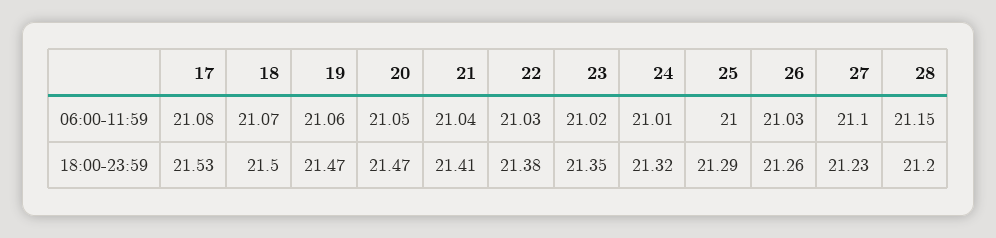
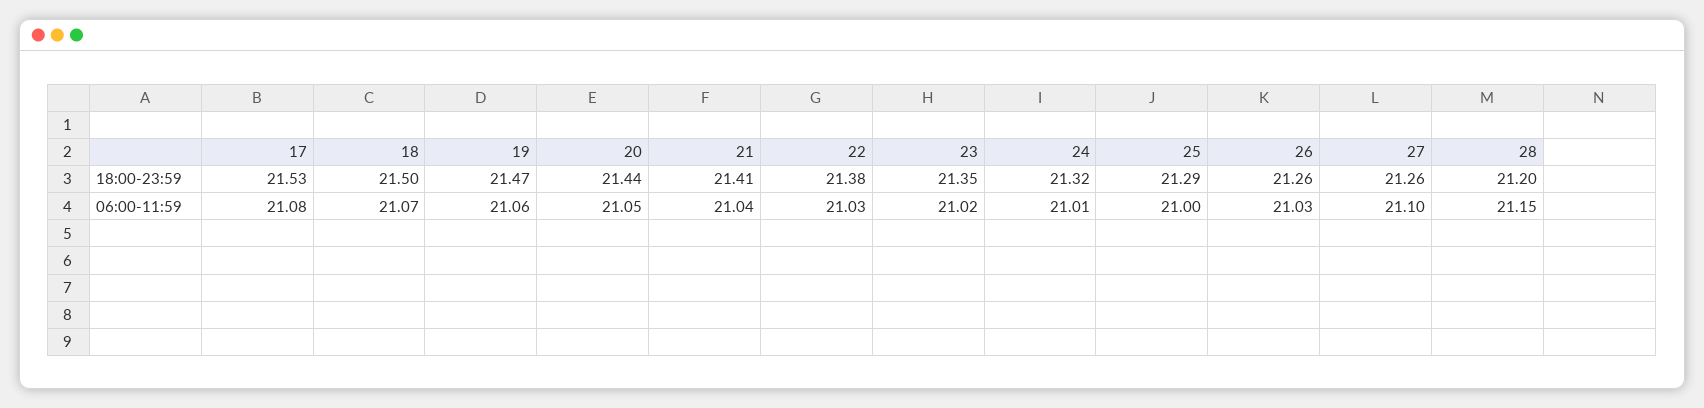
  {
    "17": {
      "06:00-11:59": 21.08,
      "18:00-23:59": 21.53
    },
    "18": {
      "06:00-11:59": 21.07,
      "18:00-23:59": 21.5
    },
    "19": {
      "06:00-11:59": 21.06,
      "18:00-23:59": 21.47
    },
    "20": {
      "06:00-11:59": 21.05,
-     "18:00-23:59": 21.47
+     "18:00-23:59": 21.44
    },
    "21": {
      "06:00-11:59": 21.04,
      "18:00-23:59": 21.41
    },
    "22": {
      "06:00-11:59": 21.03,
      "18:00-23:59": 21.38
    },
    "23": {
      "06:00-11:59": 21.02,
      "18:00-23:59": 21.35
    },
    "24": {
      "06:00-11:59": 21.01,
      "18:00-23:59": 21.32
    },
    "25": {
      "06:00-11:59": 21,
      "18:00-23:59": 21.29
    },
    "26": {
      "06:00-11:59": 21.03,
      "18:00-23:59": 21.26
    },
    "27": {
      "06:00-11:59": 21.1,
-     "18:00-23:59": 21.23
+     "18:00-23:59": 21.26
    },
    "28": {
      "06:00-11:59": 21.15,
      "18:00-23:59": 21.2
    }
  }

